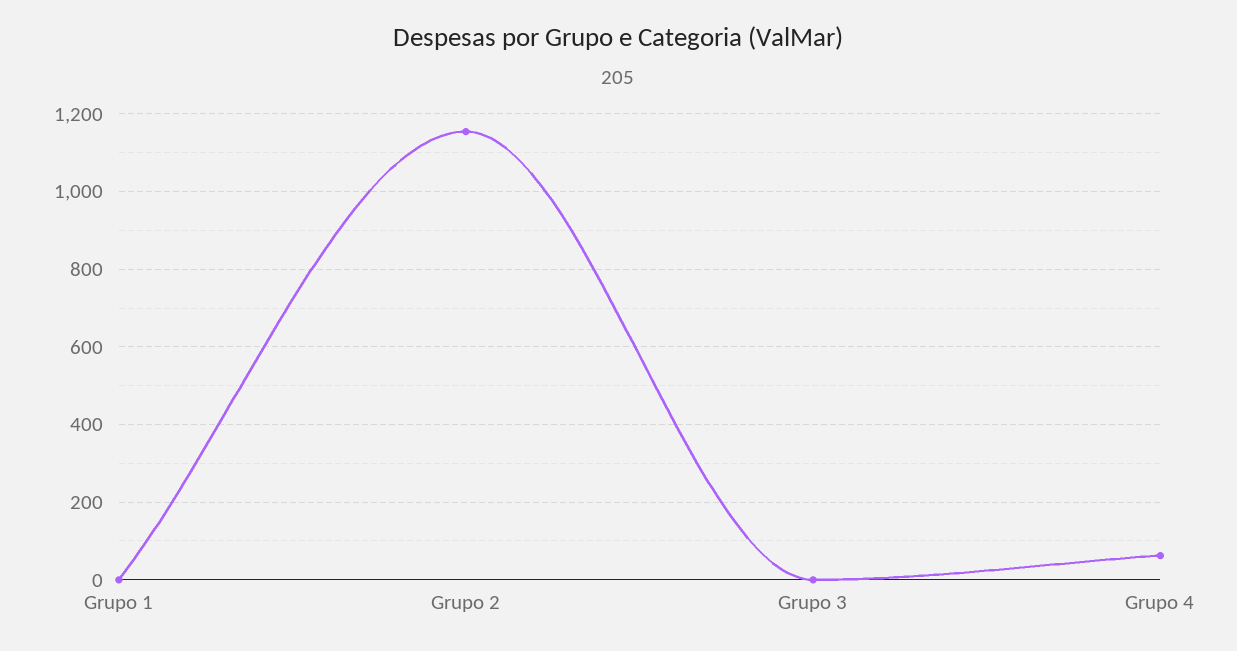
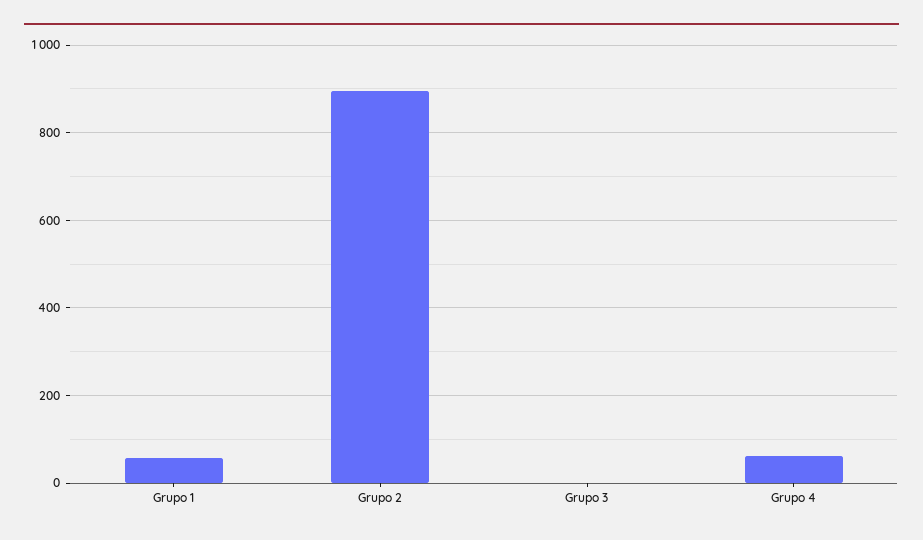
  {
-   "Grupo 1": 0,
+   "Grupo 1": 60,
-   "Grupo 2": 1160,
+   "Grupo 2": 900,
    "Grupo 3": 0,
    "Grupo 4": 60
  }

